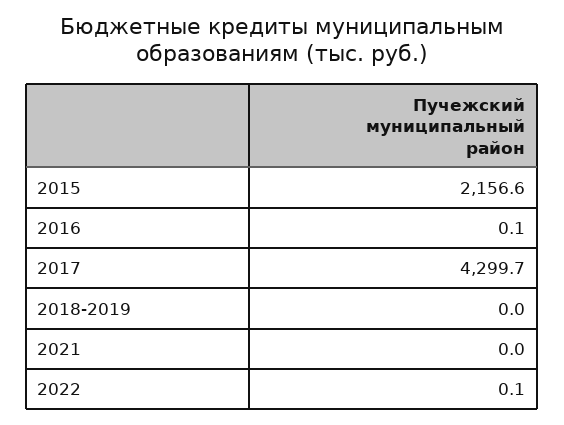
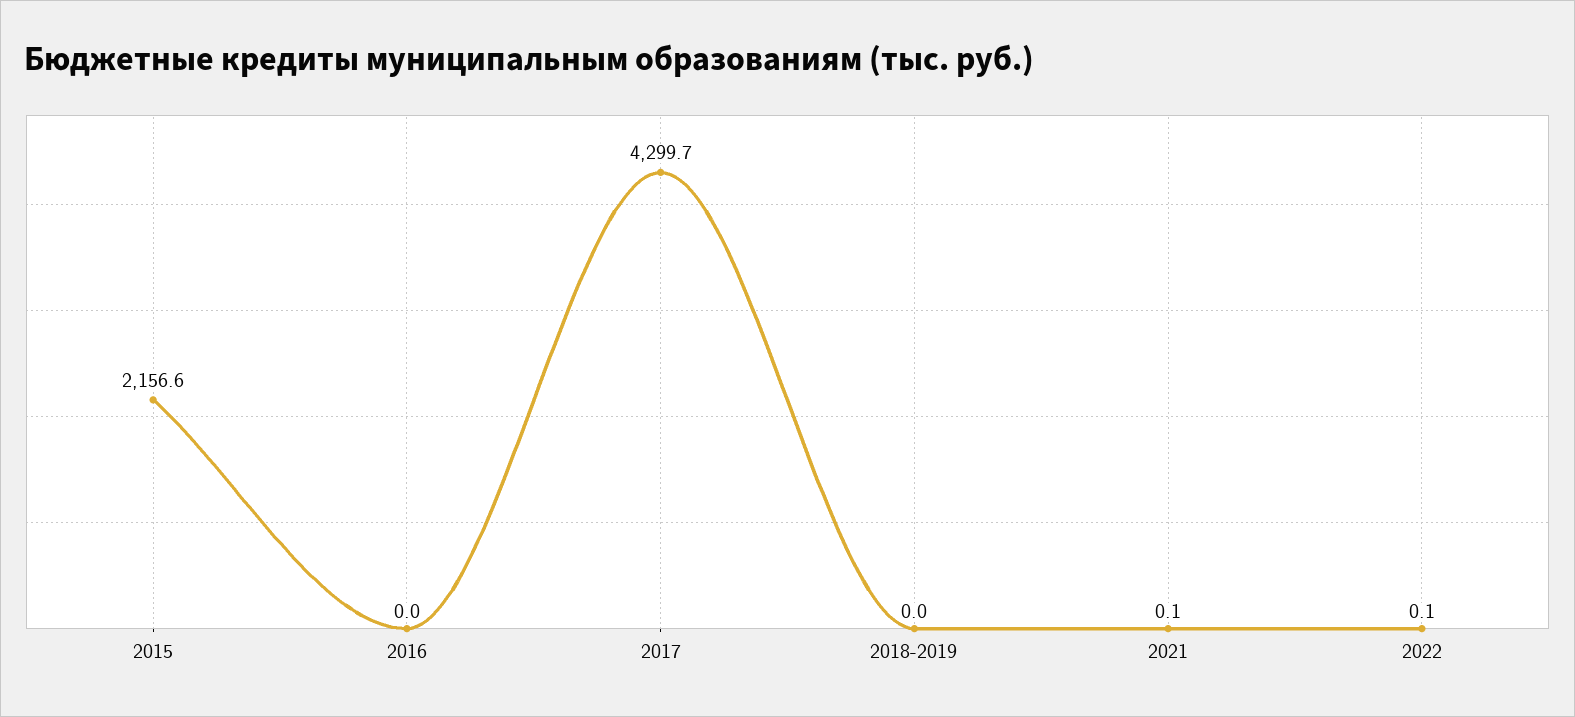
  {
    "2015": 2156.6,
-   "2016": 0.1,
+   "2016": 0,
    "2017": 4299.7,
    "2018-2019": 0,
-   "2021": 0,
+   "2021": 0.1,
    "2022": 0.1
  }

